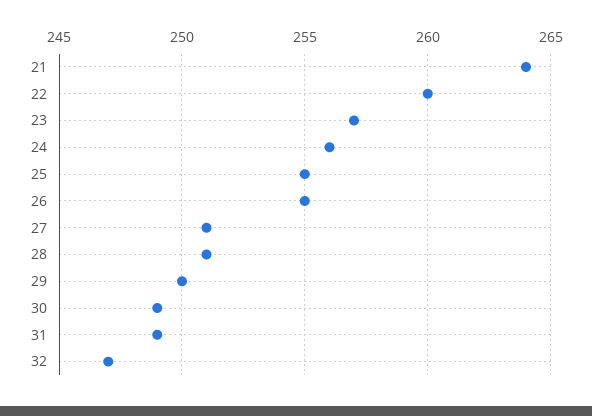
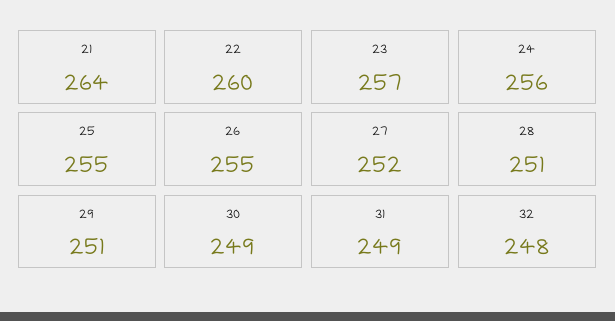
  {
    "21": 264,
    "22": 260,
    "23": 257,
    "24": 256,
    "25": 255,
    "26": 255,
-   "27": 251,
+   "27": 252,
    "28": 251,
-   "29": 250,
+   "29": 251,
    "30": 249,
    "31": 249,
-   "32": 247
+   "32": 248
  }

